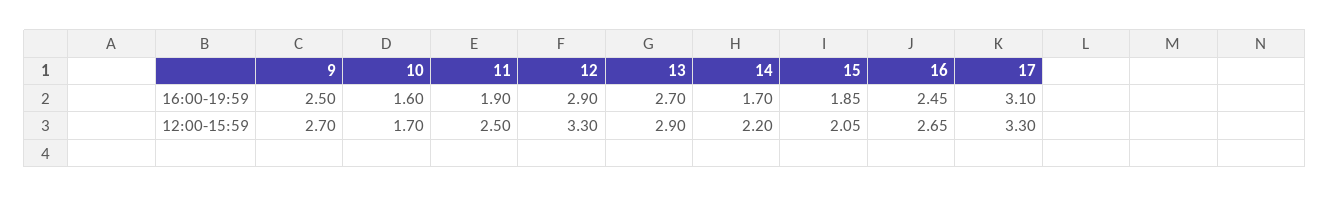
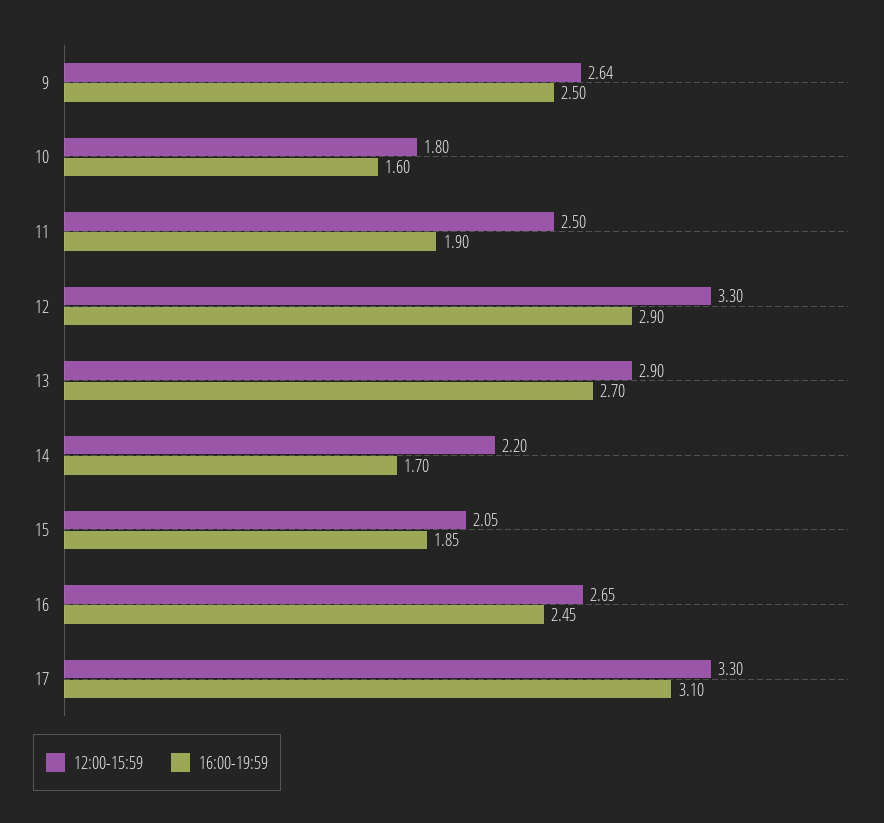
  {
    "16:00-19:59": {
      "9": 2.5,
      "10": 1.6,
      "11": 1.9,
      "12": 2.9,
      "13": 2.7,
      "14": 1.7,
      "15": 1.85,
      "16": 2.45,
      "17": 3.1
    },
    "12:00-15:59": {
-     "9": 2.7,
+     "9": 2.64,
-     "10": 1.7,
+     "10": 1.8,
      "11": 2.5,
      "12": 3.3,
      "13": 2.9,
      "14": 2.2,
      "15": 2.05,
      "16": 2.65,
      "17": 3.3
    }
  }

